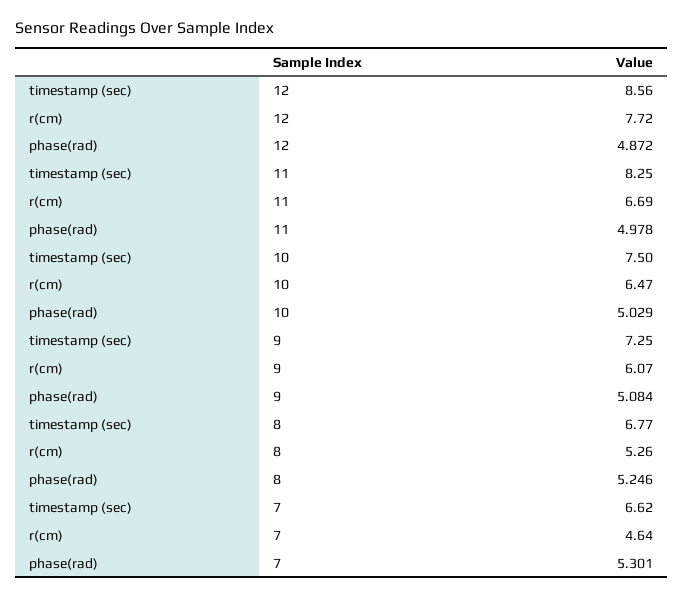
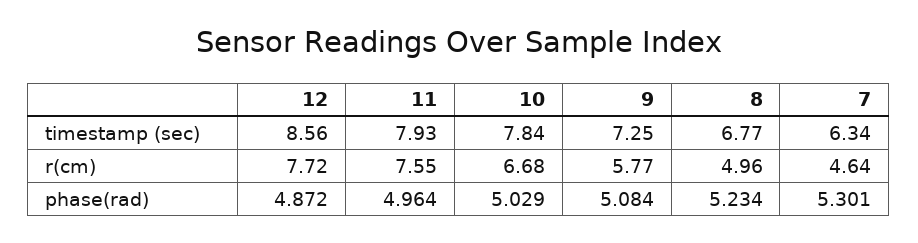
  {
    "timestamp (sec)": {
      "12": 8.56,
-     "11": 8.25,
+     "11": 7.93,
-     "10": 7.5,
+     "10": 7.84,
      "9": 7.25,
      "8": 6.77,
-     "7": 6.62
+     "7": 6.34
    },
    "r(cm)": {
      "12": 7.72,
-     "11": 6.69,
+     "11": 7.55,
-     "10": 6.47,
+     "10": 6.68,
-     "9": 6.07,
+     "9": 5.77,
-     "8": 5.26,
+     "8": 4.96,
      "7": 4.64
    },
    "phase(rad)": {
      "12": 4.872,
-     "11": 4.978,
+     "11": 4.964,
      "10": 5.029,
      "9": 5.084,
-     "8": 5.246,
+     "8": 5.234,
      "7": 5.301
    }
  }

